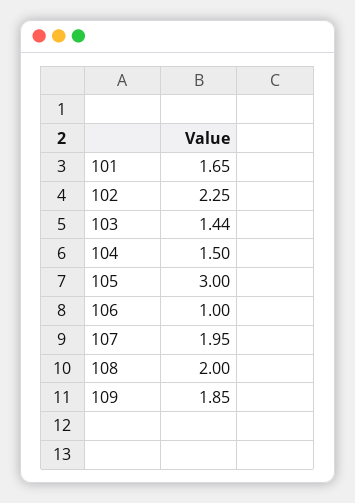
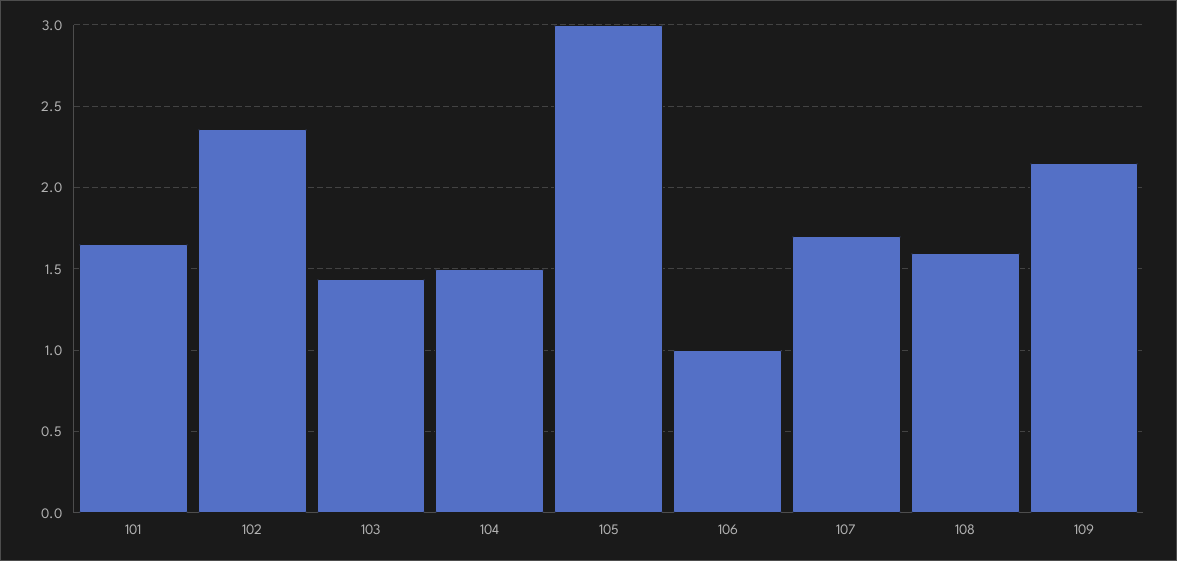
  {
    "101": 1.65,
-   "102": 2.25,
+   "102": 2.35,
    "103": 1.44,
    "104": 1.5,
    "105": 3,
    "106": 1,
-   "107": 1.95,
+   "107": 1.7,
-   "108": 2,
+   "108": 1.6,
-   "109": 1.85
+   "109": 2.15
  }

